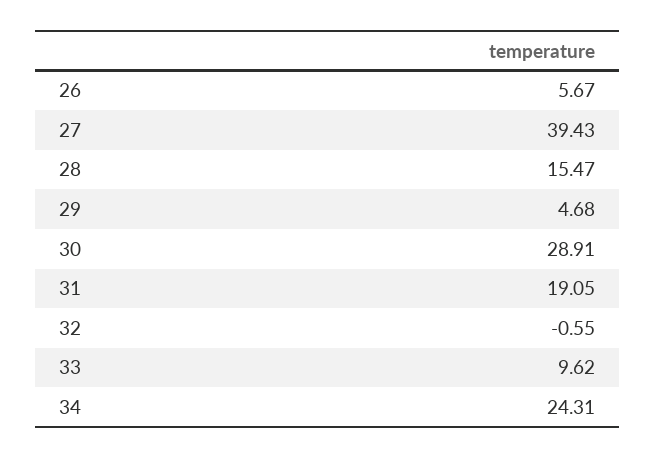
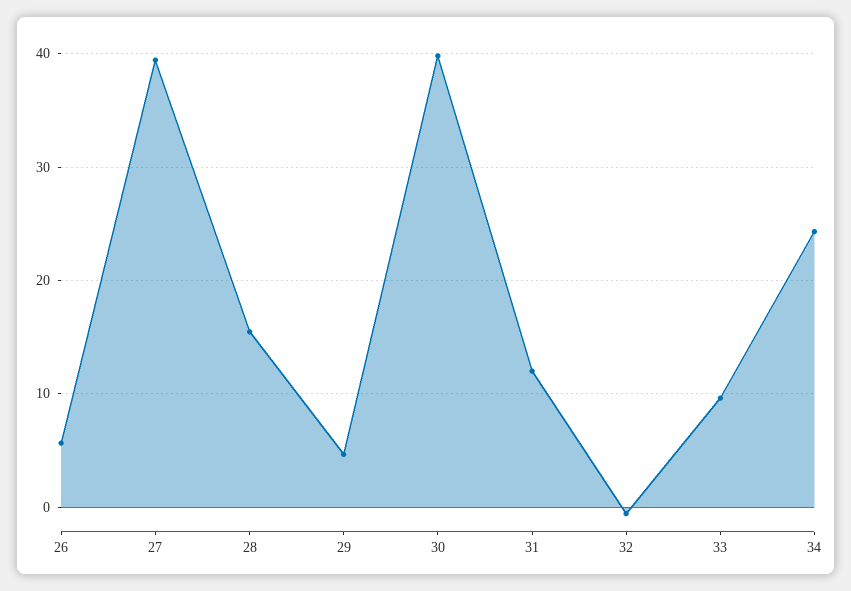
  {
    "26": 5.67,
    "27": 39.43,
    "28": 15.47,
    "29": 4.68,
-   "30": 28.91,
+   "30": 40,
-   "31": 19.05,
+   "31": 12,
    "32": -0.55,
    "33": 9.62,
    "34": 24.31
  }

